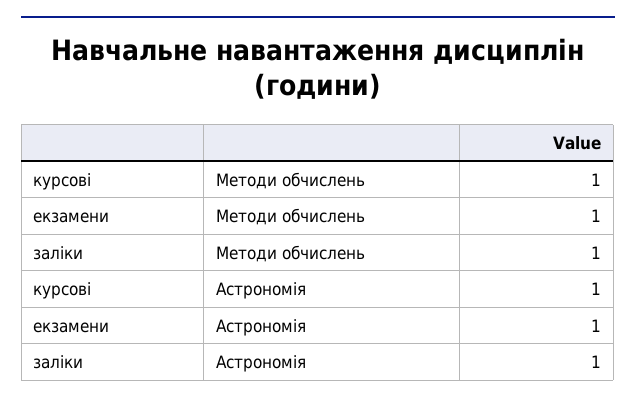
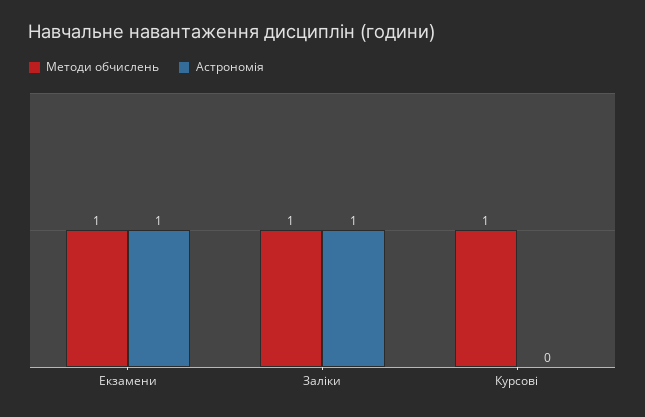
  {
    "Методи обчислень": {
      "курсові": 1,
      "екзамени": 1,
      "заліки": 1
    },
    "Астрономія": {
-     "курсові": 1,
+     "курсові": 0,
      "екзамени": 1,
      "заліки": 1
    }
  }

